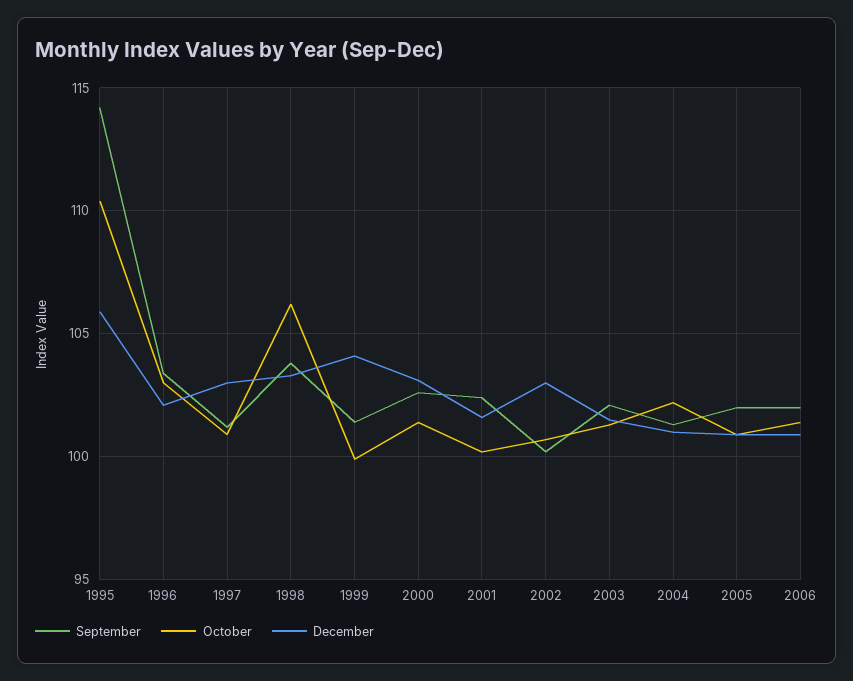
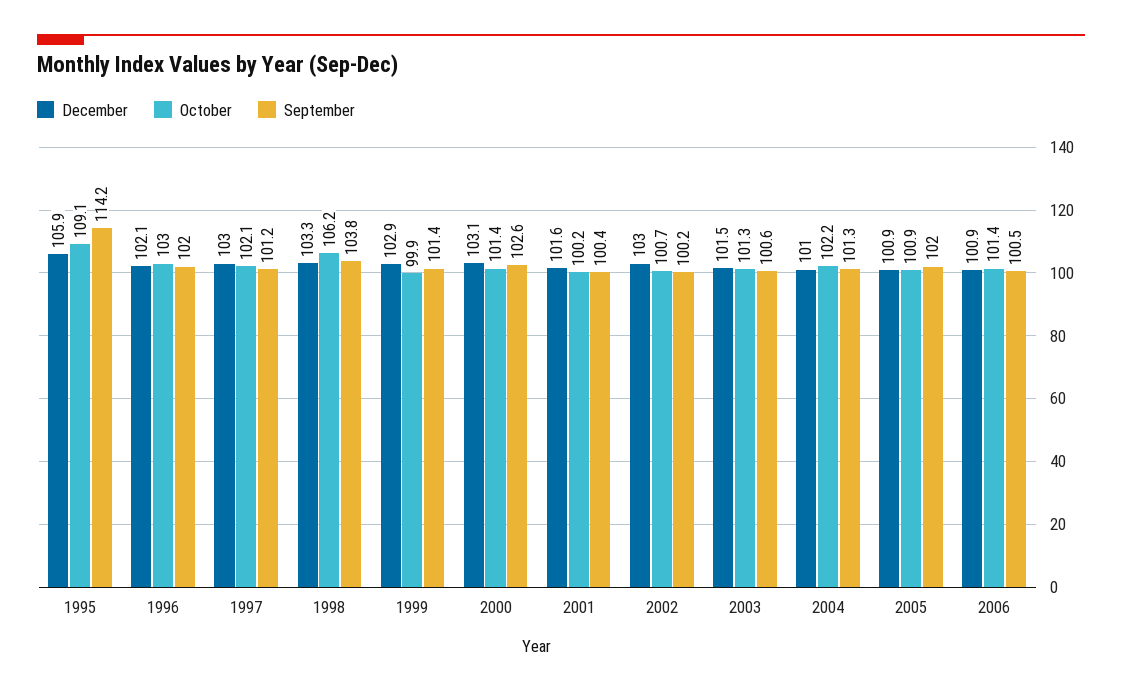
  {
    "September": {
      "1995": 114.2,
-     "1996": 103.5,
+     "1996": 102,
      "1997": 101.2,
      "1998": 103.8,
      "1999": 101.4,
      "2000": 102.6,
-     "2001": 102.5,
+     "2001": 100.4,
      "2002": 100.2,
-     "2003": 102,
+     "2003": 100.6,
      "2004": 101.3,
      "2005": 102,
-     "2006": 102
+     "2006": 100.5
    },
    "October": {
-     "1995": 110.5,
+     "1995": 109.1,
      "1996": 103,
-     "1997": 101,
+     "1997": 102.1,
      "1998": 106.2,
      "1999": 99.9,
      "2000": 101.4,
      "2001": 100.2,
      "2002": 100.7,
      "2003": 101.3,
      "2004": 102.2,
      "2005": 100.9,
      "2006": 101.4
    },
    "December": {
      "1995": 105.9,
      "1996": 102.1,
      "1997": 103,
      "1998": 103.3,
-     "1999": 104,
+     "1999": 102.9,
      "2000": 103.1,
      "2001": 101.6,
      "2002": 103,
      "2003": 101.5,
      "2004": 101,
      "2005": 100.9,
      "2006": 100.9
    }
  }

